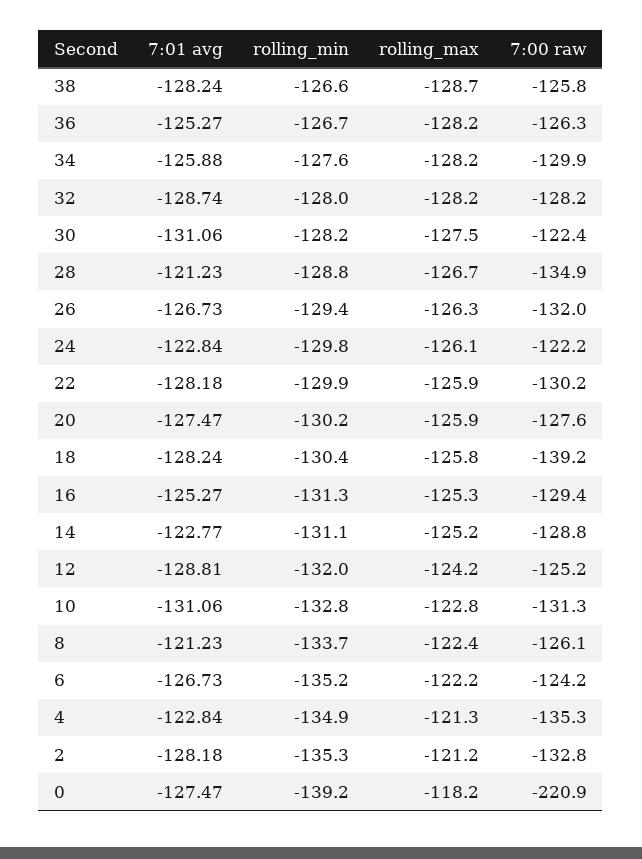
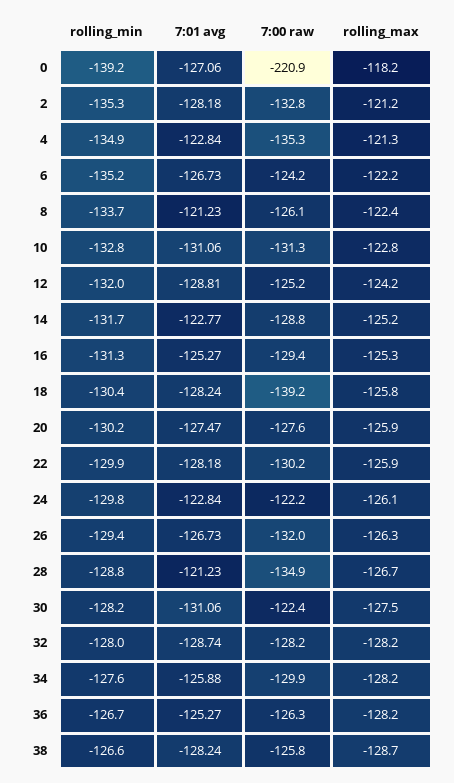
  {
    "7:01 avg": {
      "38": -128.24,
      "36": -125.27,
      "34": -125.88,
      "32": -128.74,
      "30": -131.06,
      "28": -121.23,
      "26": -126.73,
      "24": -122.84,
      "22": -128.18,
      "20": -127.47,
      "18": -128.24,
      "16": -125.27,
      "14": -122.77,
      "12": -128.81,
      "10": -131.06,
      "8": -121.23,
      "6": -126.73,
      "4": -122.84,
      "2": -128.18,
-     "0": -127.47
+     "0": -127.06
    },
    "rolling_min": {
      "38": -126.6,
      "36": -126.7,
      "34": -127.6,
      "32": -128,
      "30": -128.2,
      "28": -128.8,
      "26": -129.4,
      "24": -129.8,
      "22": -129.9,
      "20": -130.2,
      "18": -130.4,
      "16": -131.3,
-     "14": -131.1,
+     "14": -131.7,
      "12": -132,
      "10": -132.8,
      "8": -133.7,
      "6": -135.2,
      "4": -134.9,
      "2": -135.3,
      "0": -139.2
    },
    "rolling_max": {
      "38": -128.7,
      "36": -128.2,
      "34": -128.2,
      "32": -128.2,
      "30": -127.5,
      "28": -126.7,
      "26": -126.3,
      "24": -126.1,
      "22": -125.9,
      "20": -125.9,
      "18": -125.8,
      "16": -125.3,
      "14": -125.2,
      "12": -124.2,
      "10": -122.8,
      "8": -122.4,
      "6": -122.2,
      "4": -121.3,
      "2": -121.2,
      "0": -118.2
    },
    "7:00 raw": {
      "38": -125.8,
      "36": -126.3,
      "34": -129.9,
      "32": -128.2,
      "30": -122.4,
      "28": -134.9,
      "26": -132,
      "24": -122.2,
      "22": -130.2,
      "20": -127.6,
      "18": -139.2,
      "16": -129.4,
      "14": -128.8,
      "12": -125.2,
      "10": -131.3,
      "8": -126.1,
      "6": -124.2,
      "4": -135.3,
      "2": -132.8,
      "0": -220.9
    }
  }

